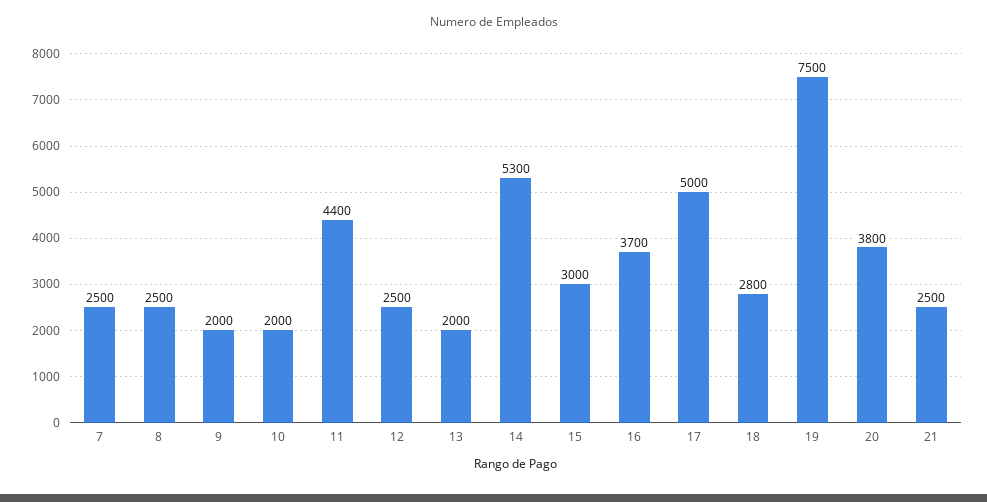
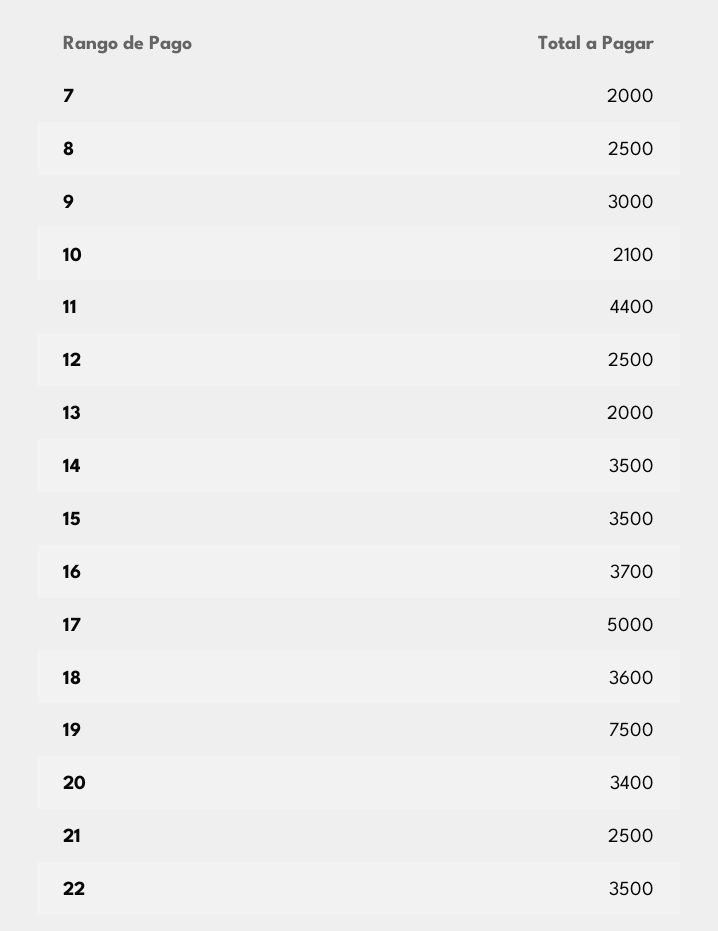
  {
-   "7": 2500,
+   "7": 2000,
    "8": 2500,
-   "9": 2000,
+   "9": 3000,
-   "10": 2000,
+   "10": 2100,
    "11": 4400,
    "12": 2500,
    "13": 2000,
-   "14": 5300,
+   "14": 3500,
-   "15": 3000,
+   "15": 3500,
    "16": 3700,
    "17": 5000,
-   "18": 2800,
+   "18": 3600,
    "19": 7500,
-   "20": 3800,
+   "20": 3400,
-   "21": 2500
+   "21": 2500,
+   "22": 3500
  }

